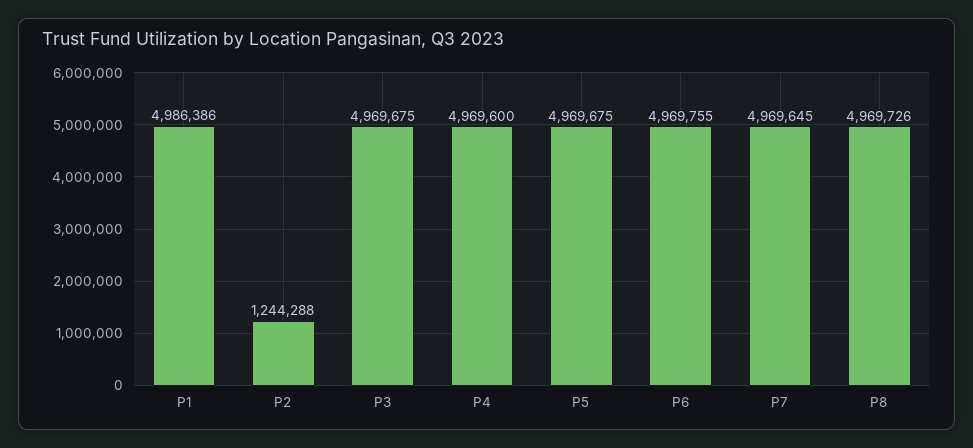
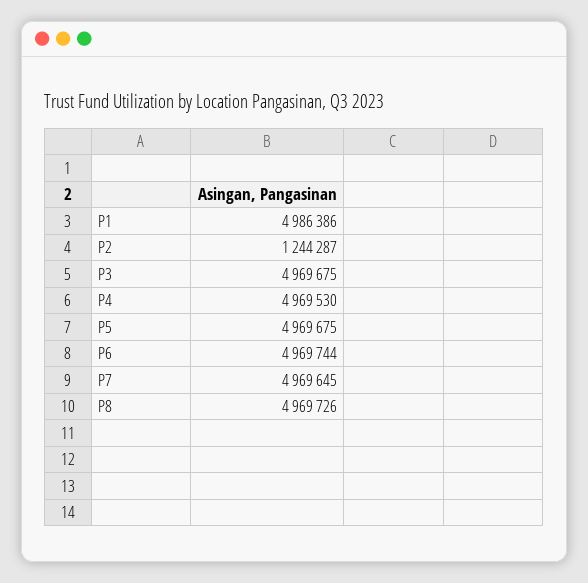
  {
    "P1": 4986386,
-   "P2": 1244288,
+   "P2": 1244287,
    "P3": 4969675,
-   "P4": 4969600,
+   "P4": 4969530,
    "P5": 4969675,
-   "P6": 4969755,
+   "P6": 4969744,
    "P7": 4969645,
    "P8": 4969726
  }

